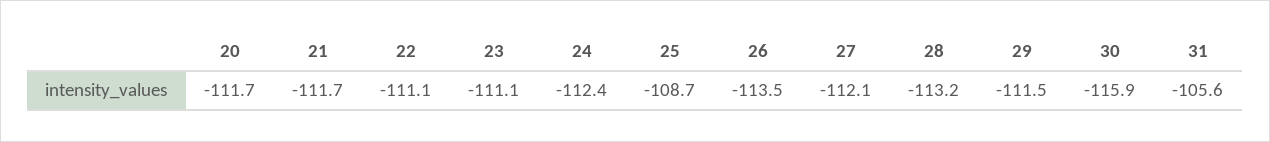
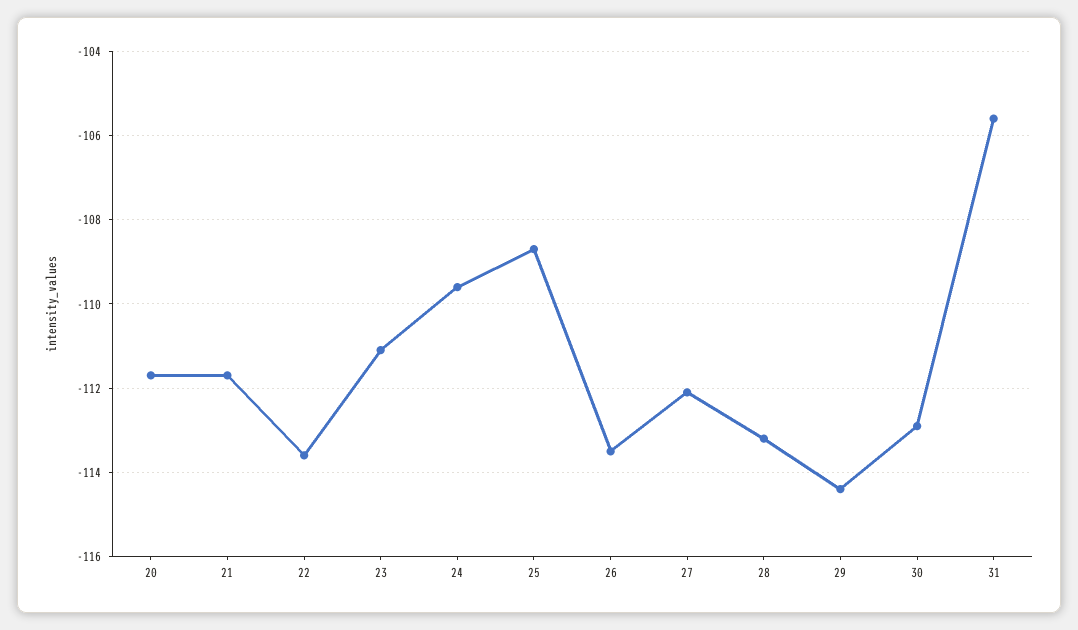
  {
    "20": -111.7,
    "21": -111.7,
-   "22": -111.1,
+   "22": -113.5,
    "23": -111.1,
-   "24": -112.4,
+   "24": -109.5,
    "25": -108.7,
    "26": -113.5,
    "27": -112.1,
    "28": -113.2,
-   "29": -111.5,
+   "29": -114.5,
-   "30": -115.9,
+   "30": -113,
    "31": -105.6
  }

